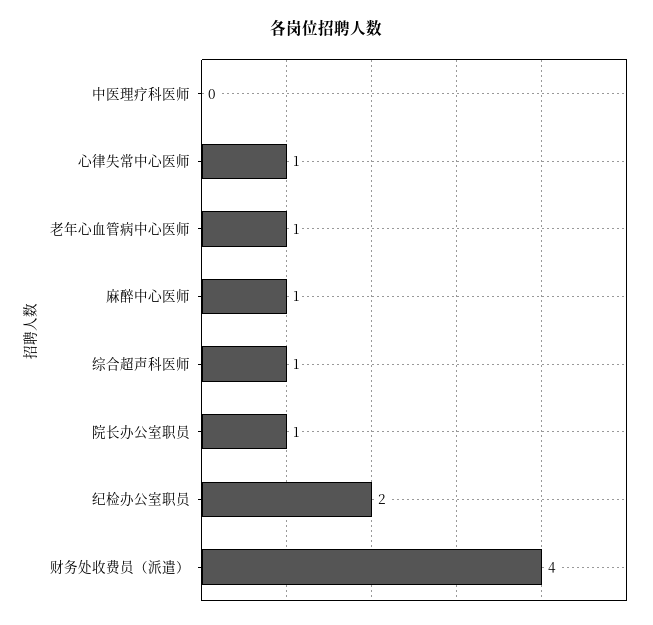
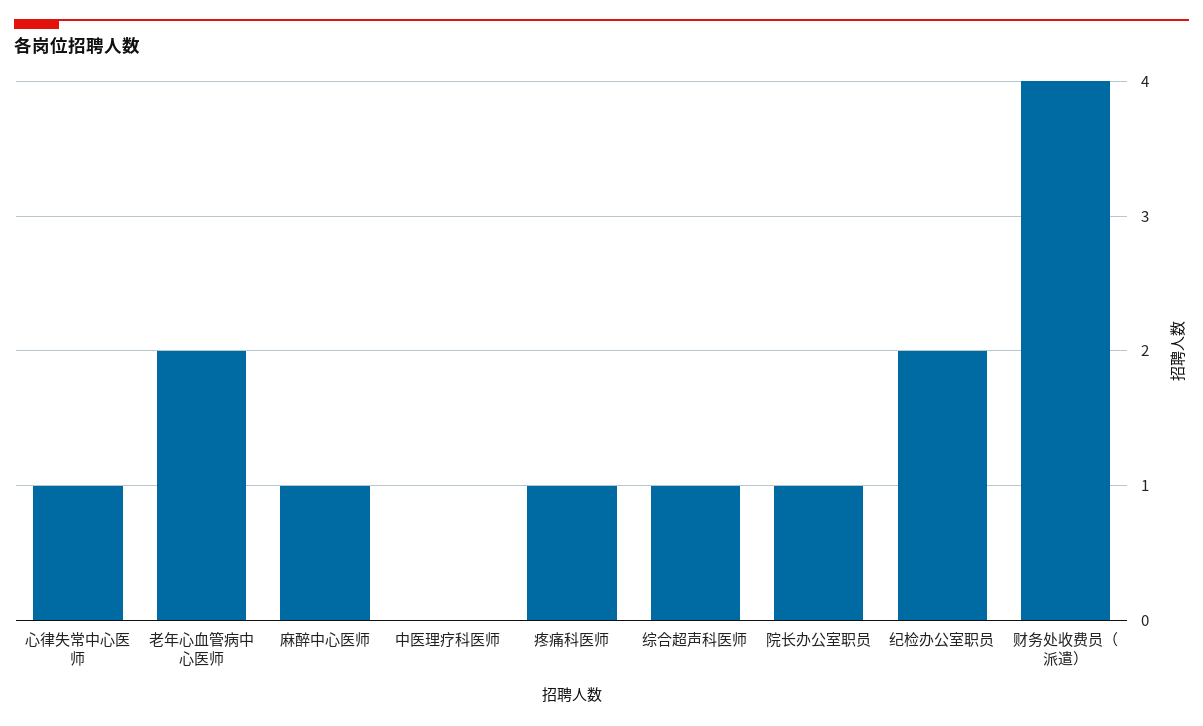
  {
    "中医理疗科医师": 0,
    "心律失常中心医师": 1,
-   "老年心血管病中心医师": 1,
+   "老年心血管病中心医师": 2,
    "麻醉中心医师": 1,
    "综合超声科医师": 1,
    "院长办公室职员": 1,
    "纪检办公室职员": 2,
-   "财务处收费员（派遣）": 4
+   "财务处收费员（派遣）": 4,
+   "疼痛科医师": 1
  }

